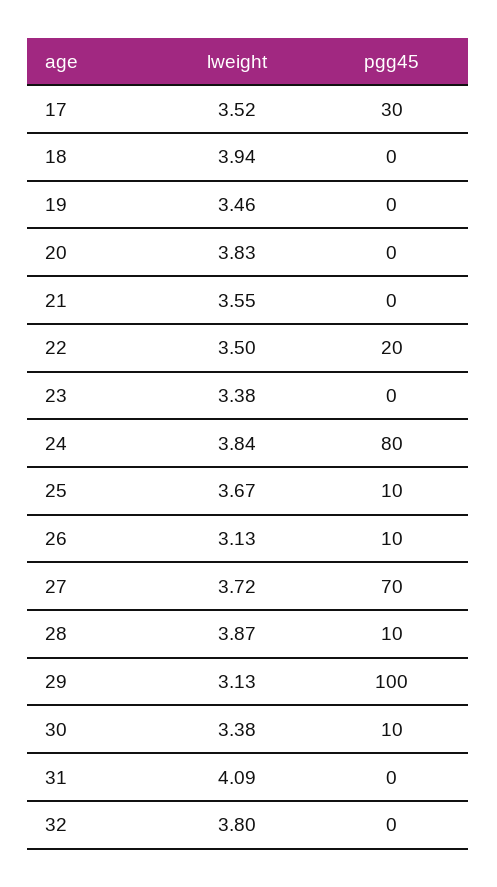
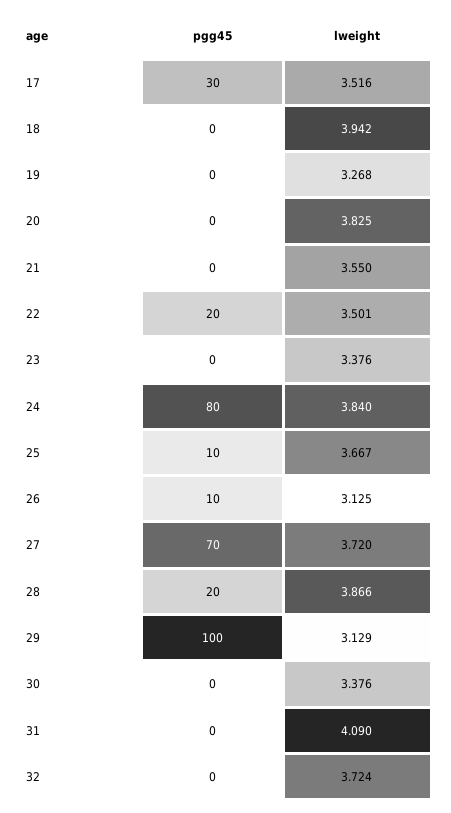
  {
    "lweight": {
      "17": 3.516,
      "18": 3.942,
-     "19": 3.46,
+     "19": 3.268,
      "20": 3.825,
      "21": 3.55,
      "22": 3.501,
      "23": 3.376,
      "24": 3.84,
      "25": 3.667,
      "26": 3.125,
      "27": 3.72,
      "28": 3.866,
      "29": 3.129,
      "30": 3.376,
      "31": 4.09,
-     "32": 3.8
+     "32": 3.724
    },
    "pgg45": {
      "17": 30,
      "18": 0,
      "19": 0,
      "20": 0,
      "21": 0,
      "22": 20,
      "23": 0,
      "24": 80,
      "25": 10,
      "26": 10,
      "27": 70,
-     "28": 10,
+     "28": 20,
      "29": 100,
-     "30": 10,
+     "30": 0,
      "31": 0,
      "32": 0
    }
  }

